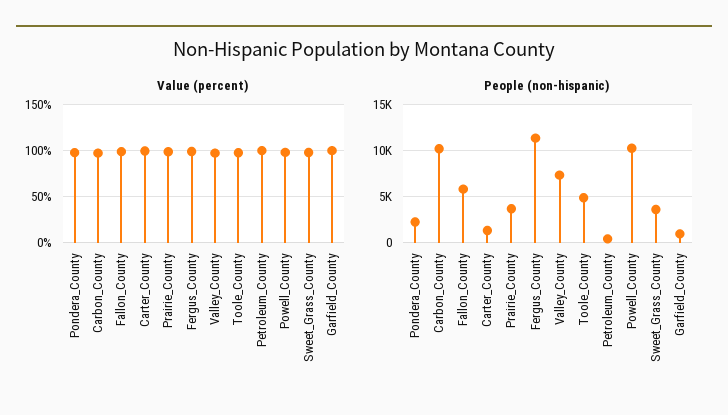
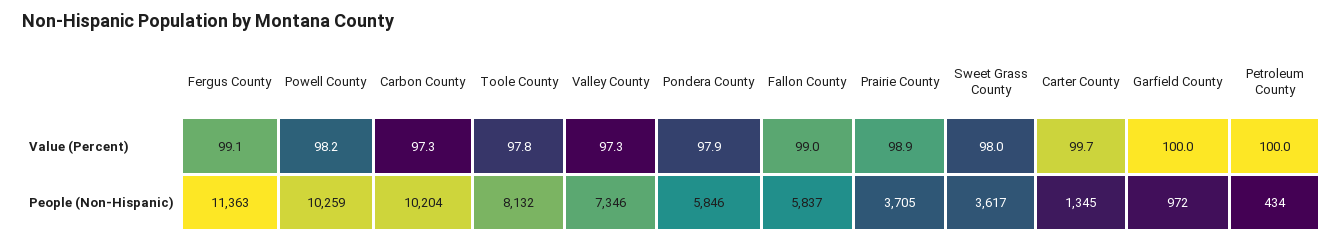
  {
    "Value (percent)": {
      "Pondera_County": 97.9,
      "Carbon_County": 97.3,
      "Fallon_County": 99,
      "Carter_County": 99.7,
      "Prairie_County": 98.9,
      "Fergus_County": 99.1,
      "Valley_County": 97.3,
      "Toole_County": 97.8,
      "Petroleum_County": 100,
      "Powell_County": 98.2,
      "Sweet_Grass_County": 98,
      "Garfield_County": 100
    },
    "People (non-hispanic)": {
-     "Pondera_County": 2000,
+     "Pondera_County": 5846,
      "Carbon_County": 10204,
      "Fallon_County": 5837,
      "Carter_County": 1345,
      "Prairie_County": 3705,
      "Fergus_County": 11363,
      "Valley_County": 7346,
-     "Toole_County": 5000,
+     "Toole_County": 8132,
      "Petroleum_County": 434,
      "Powell_County": 10259,
      "Sweet_Grass_County": 3617,
      "Garfield_County": 972
    }
  }

